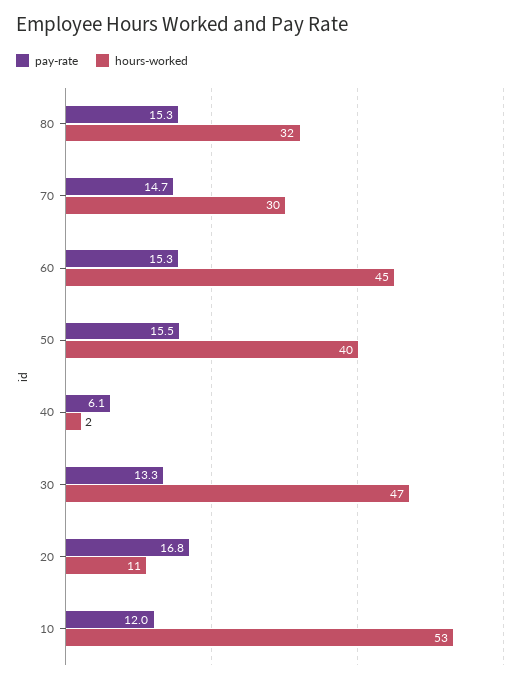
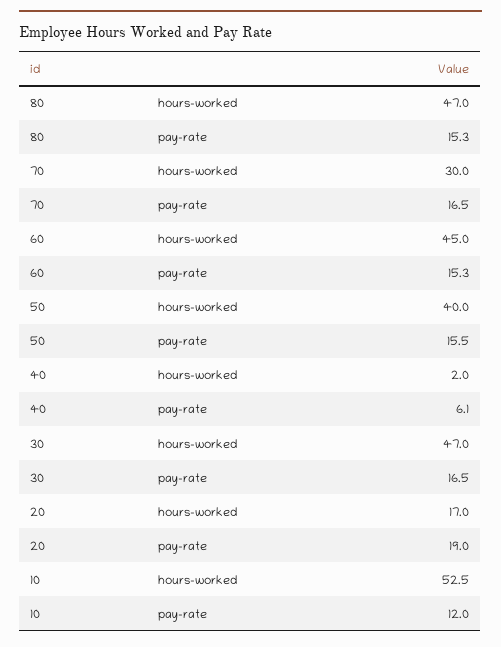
  {
    "pay-rate": {
      "80": 15.3,
-     "70": 14.7,
+     "70": 16.5,
      "60": 15.3,
      "50": 15.5,
      "40": 6.1,
-     "30": 13.3,
+     "30": 16.5,
-     "20": 16.8,
+     "20": 19,
      "10": 12
    },
    "hours-worked": {
-     "80": 32,
+     "80": 47,
      "70": 30,
      "60": 45,
      "50": 40,
      "40": 2,
      "30": 47,
-     "20": 11,
+     "20": 17,
      "10": 52.5
    }
  }

